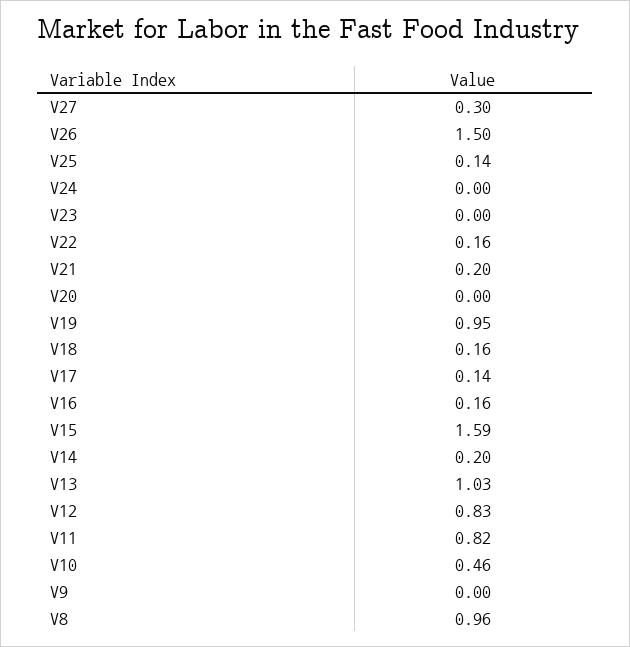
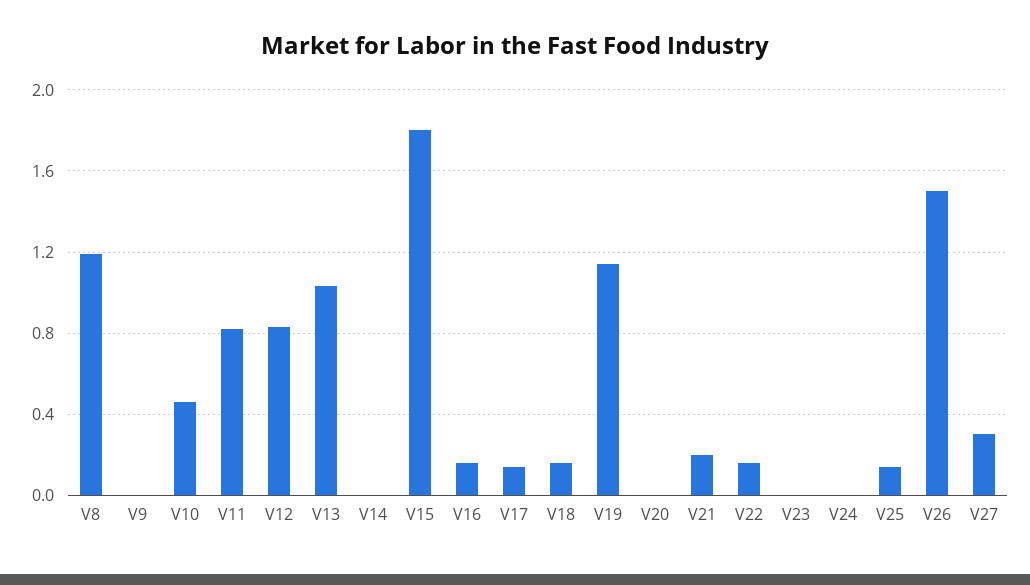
  {
    "V27": 0.3,
    "V26": 1.5,
    "V25": 0.14,
    "V24": 0,
    "V23": 0,
    "V22": 0.16,
    "V21": 0.2,
    "V20": 0,
-   "V19": 0.95,
+   "V19": 1.15,
    "V18": 0.16,
    "V17": 0.14,
    "V16": 0.16,
-   "V15": 1.59,
+   "V15": 1.8,
-   "V14": 0.2,
+   "V14": 0,
    "V13": 1.03,
    "V12": 0.83,
    "V11": 0.82,
    "V10": 0.46,
    "V9": 0,
-   "V8": 0.96
+   "V8": 1.2
  }

